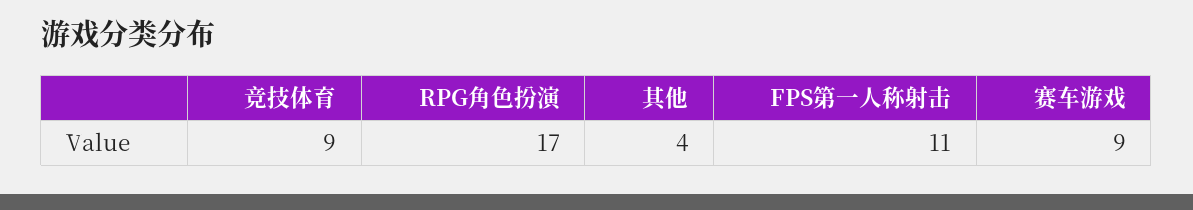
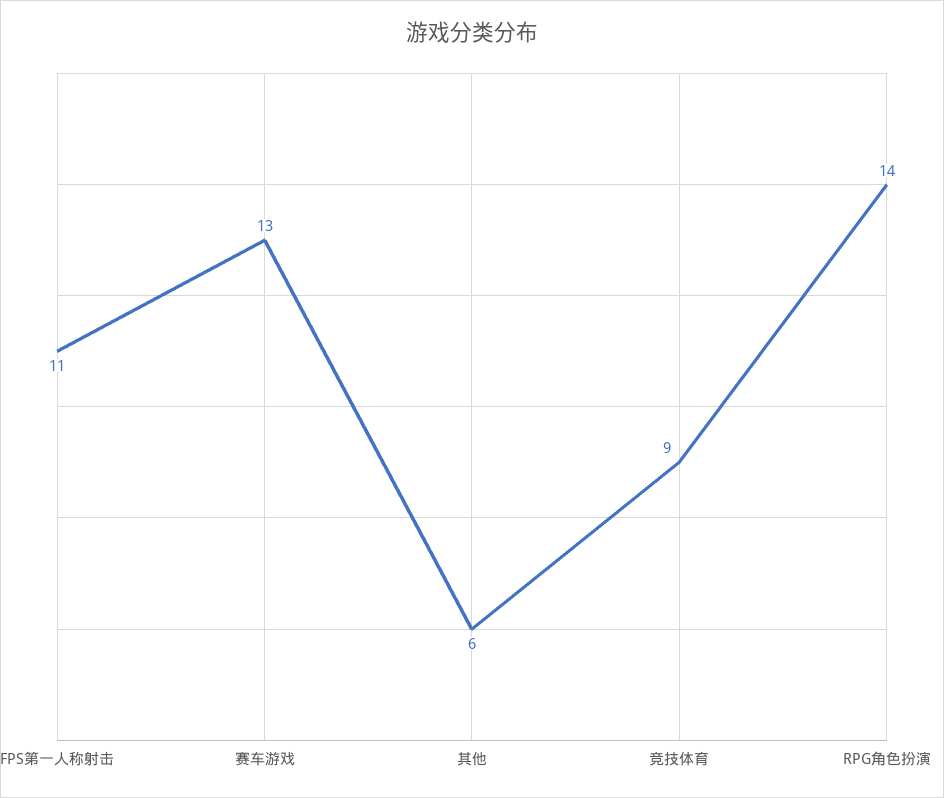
  {
    "竞技体育": 9,
-   "RPG角色扮演": 17,
+   "RPG角色扮演": 14,
-   "其他": 4,
+   "其他": 6,
    "FPS第一人称射击": 11,
-   "赛车游戏": 9
+   "赛车游戏": 13
  }

